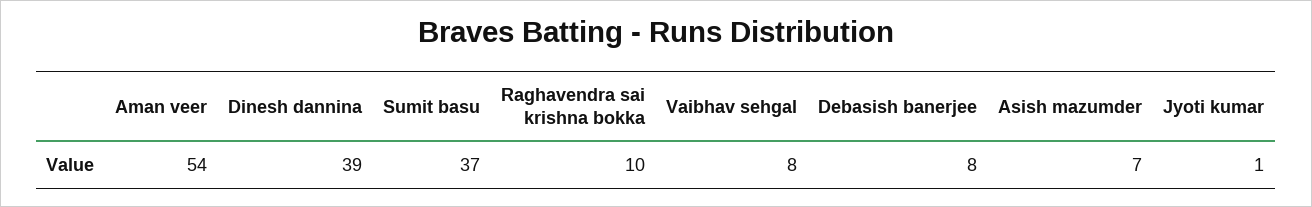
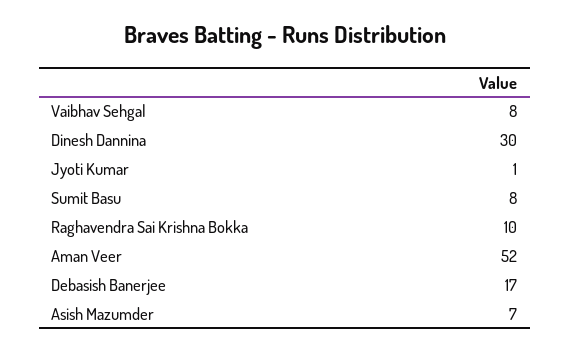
  {
-   "Aman veer": 54,
+   "Aman veer": 52,
-   "Dinesh dannina": 39,
+   "Dinesh dannina": 30,
-   "Sumit basu": 37,
+   "Sumit basu": 8,
    "Raghavendra sai krishna bokka": 10,
    "Vaibhav sehgal": 8,
-   "Debasish banerjee": 8,
+   "Debasish banerjee": 17,
    "Asish mazumder": 7,
    "Jyoti kumar": 1
  }

